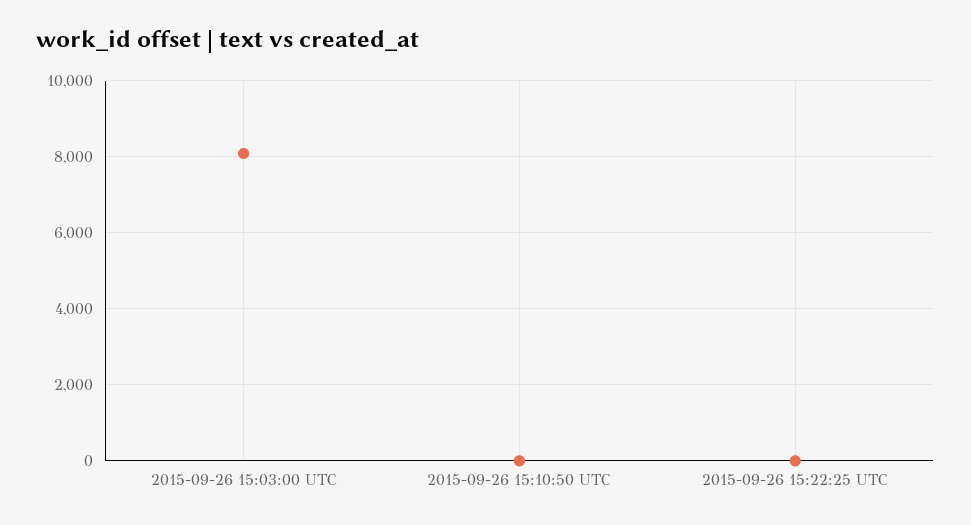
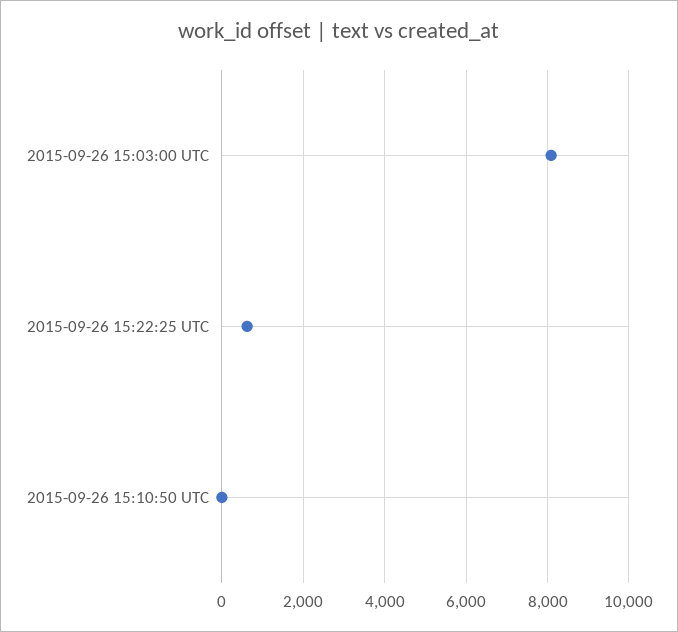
  {
    "2015-09-26 15:03:00 UTC": 8000,
    "2015-09-26 15:10:50 UTC": 0,
-   "2015-09-26 15:22:25 UTC": 0
+   "2015-09-26 15:22:25 UTC": 600
  }

